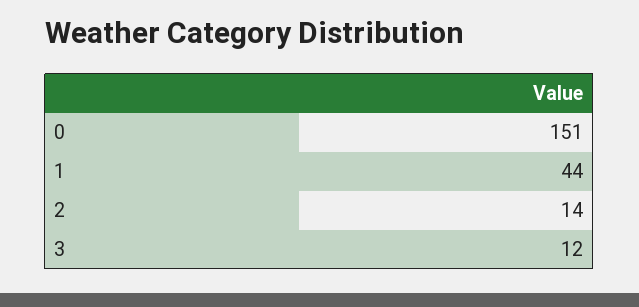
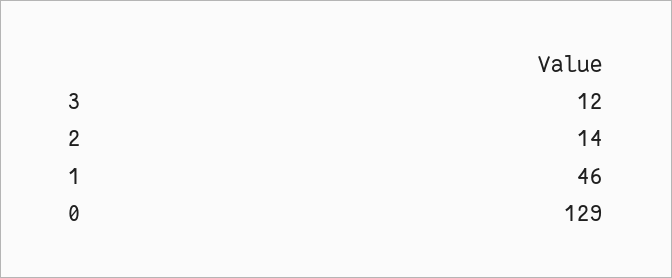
  {
-   "0": 151,
+   "0": 129,
-   "1": 44,
+   "1": 46,
    "2": 14,
    "3": 12
  }

